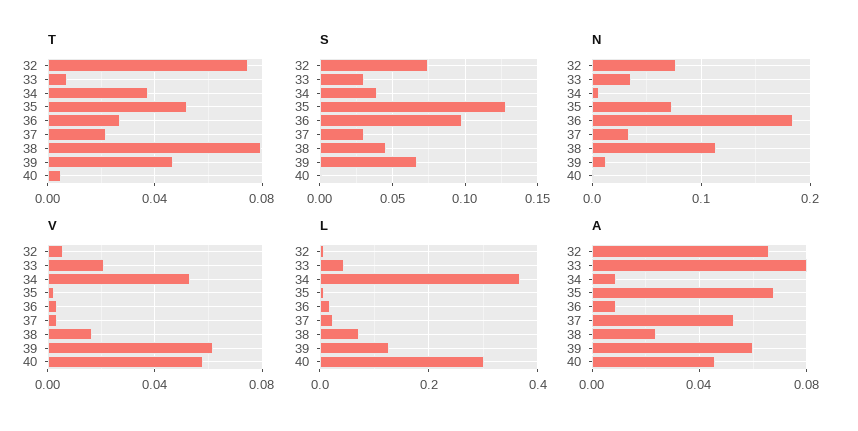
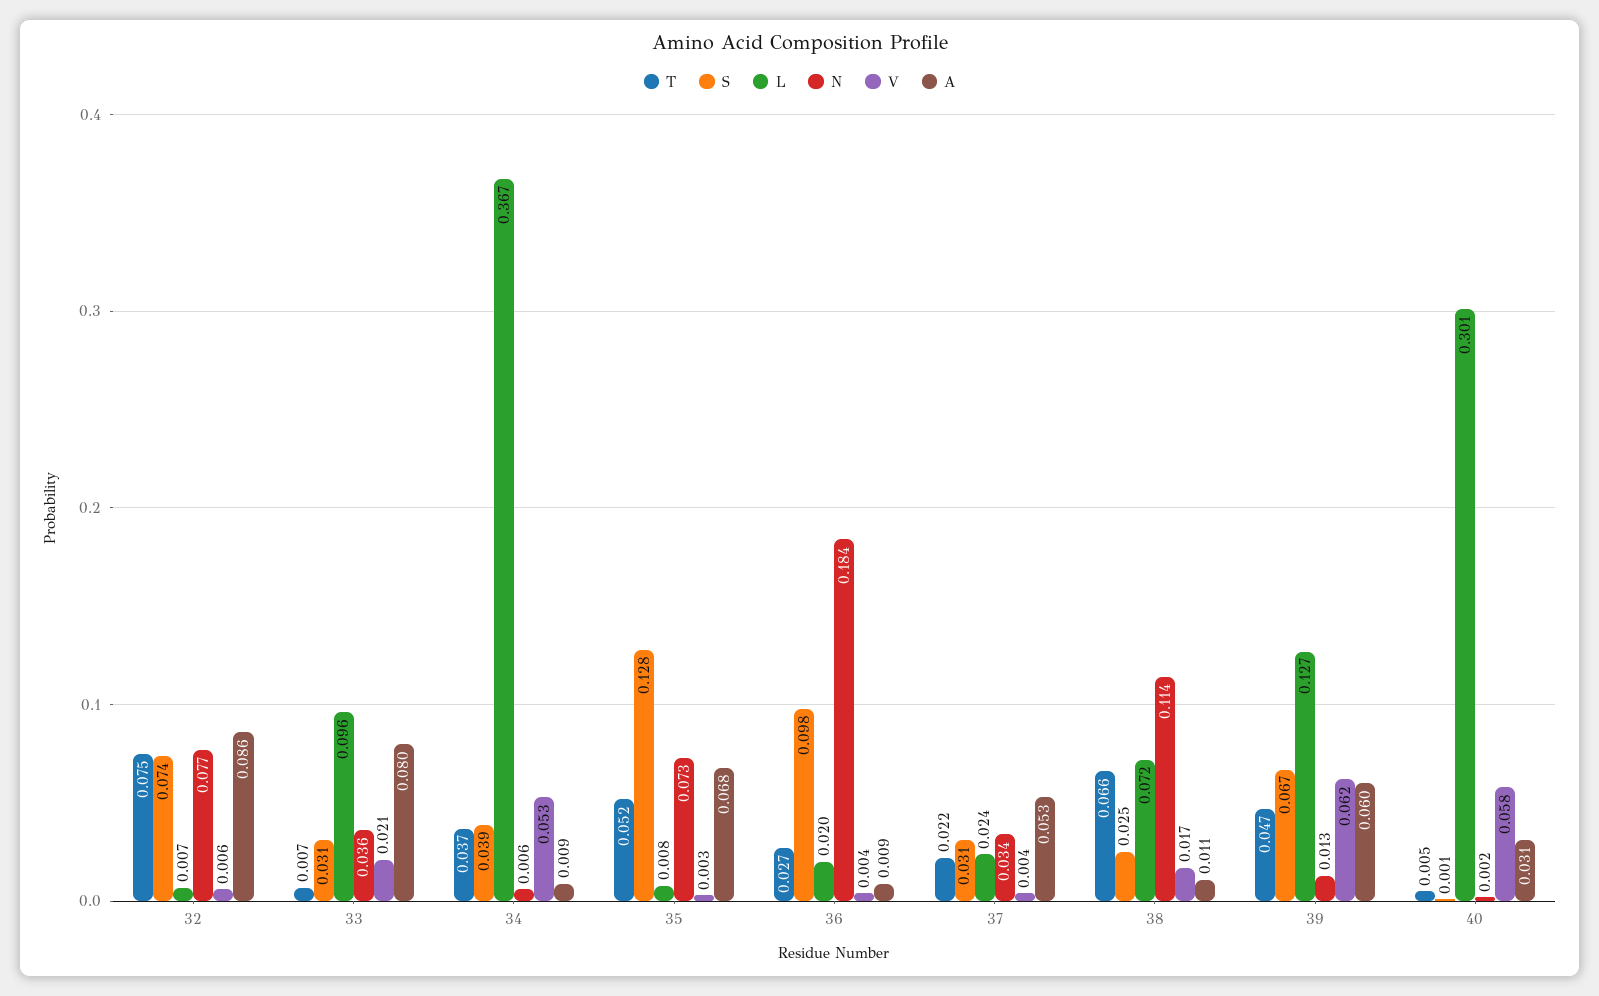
  {
    "T": {
      "32": 0.075,
      "33": 0.007,
      "34": 0.037,
      "35": 0.052,
      "36": 0.027,
      "37": 0.022,
-     "38": 0.08,
+     "38": 0.066,
      "39": 0.047,
      "40": 0.005
    },
    "S": {
      "32": 0.074,
      "33": 0.031,
      "34": 0.039,
      "35": 0.128,
      "36": 0.098,
      "37": 0.031,
-     "38": 0.045,
+     "38": 0.025,
      "39": 0.067,
      "40": 0.001
    },
    "N": {
      "32": 0.077,
      "33": 0.036,
      "34": 0.006,
      "35": 0.073,
      "36": 0.184,
      "37": 0.034,
      "38": 0.114,
      "39": 0.013,
      "40": 0.002
    },
    "V": {
      "32": 0.006,
      "33": 0.021,
      "34": 0.053,
      "35": 0.003,
      "36": 0.004,
      "37": 0.004,
      "38": 0.017,
      "39": 0.062,
      "40": 0.058
    },
    "L": {
      "32": 0.007,
-     "33": 0.04,
+     "33": 0.096,
      "34": 0.367,
      "35": 0.008,
      "36": 0.02,
      "37": 0.024,
      "38": 0.072,
      "39": 0.127,
      "40": 0.301
    },
    "A": {
-     "32": 0.065,
+     "32": 0.086,
      "33": 0.08,
      "34": 0.009,
      "35": 0.068,
      "36": 0.009,
      "37": 0.053,
-     "38": 0.025,
+     "38": 0.011,
      "39": 0.06,
-     "40": 0.045
+     "40": 0.031
    }
  }

